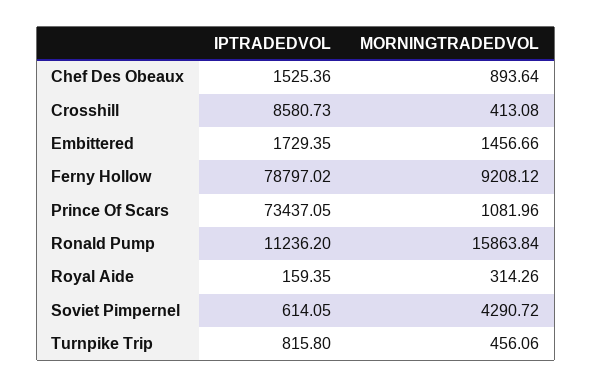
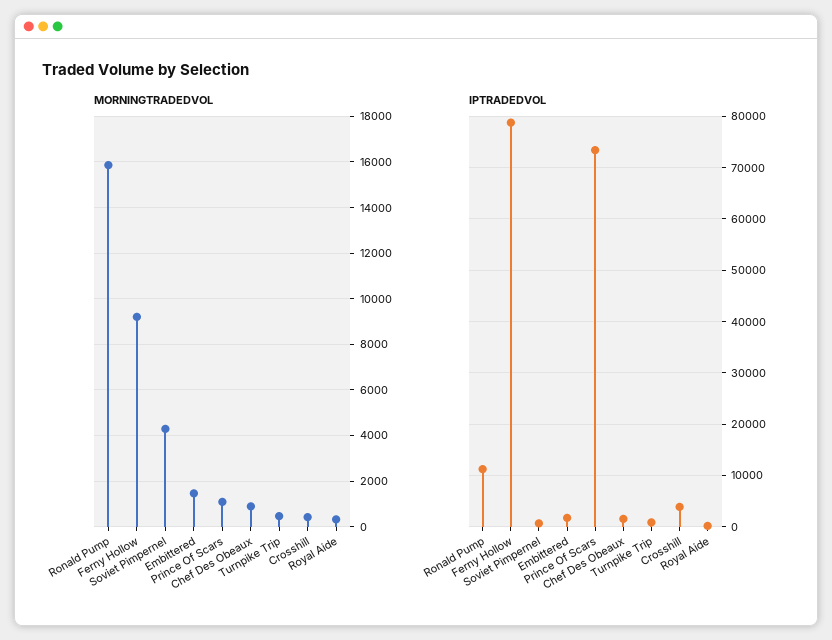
  {
    "IPTRADEDVOL": {
      "Chef Des Obeaux": 1525.36,
-     "Crosshill": 8580.73,
+     "Crosshill": 4000,
      "Embittered": 1729.35,
      "Ferny Hollow": 78797.02,
      "Prince Of Scars": 73437.05,
      "Ronald Pump": 11236.2,
      "Royal Aide": 159.35,
      "Soviet Pimpernel": 614.05,
      "Turnpike Trip": 815.8
    },
    "MORNINGTRADEDVOL": {
      "Chef Des Obeaux": 893.64,
      "Crosshill": 413.08,
      "Embittered": 1456.66,
      "Ferny Hollow": 9208.12,
      "Prince Of Scars": 1081.96,
      "Ronald Pump": 15863.84,
      "Royal Aide": 314.26,
      "Soviet Pimpernel": 4290.72,
      "Turnpike Trip": 456.06
    }
  }

